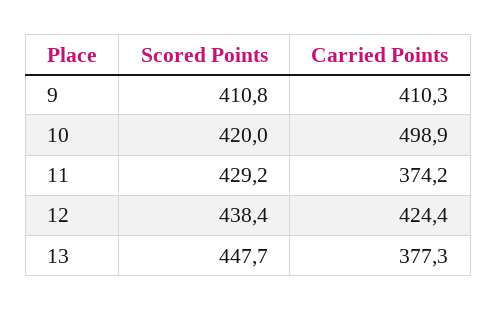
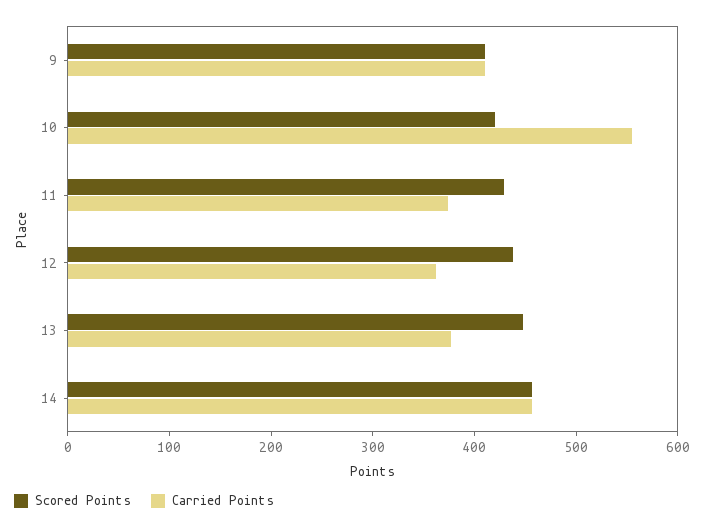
  {
    "Scored Points": {
      "9": 410.8,
      "10": 420,
      "11": 429.2,
      "12": 438.4,
-     "13": 447.7
+     "13": 447.7,
+     "14": 460
    },
    "Carried Points": {
      "9": 410.3,
-     "10": 498.9,
+     "10": 560,
      "11": 374.2,
-     "12": 424.4,
+     "12": 360,
-     "13": 377.3
+     "13": 377.3,
+     "14": 460
    }
  }

